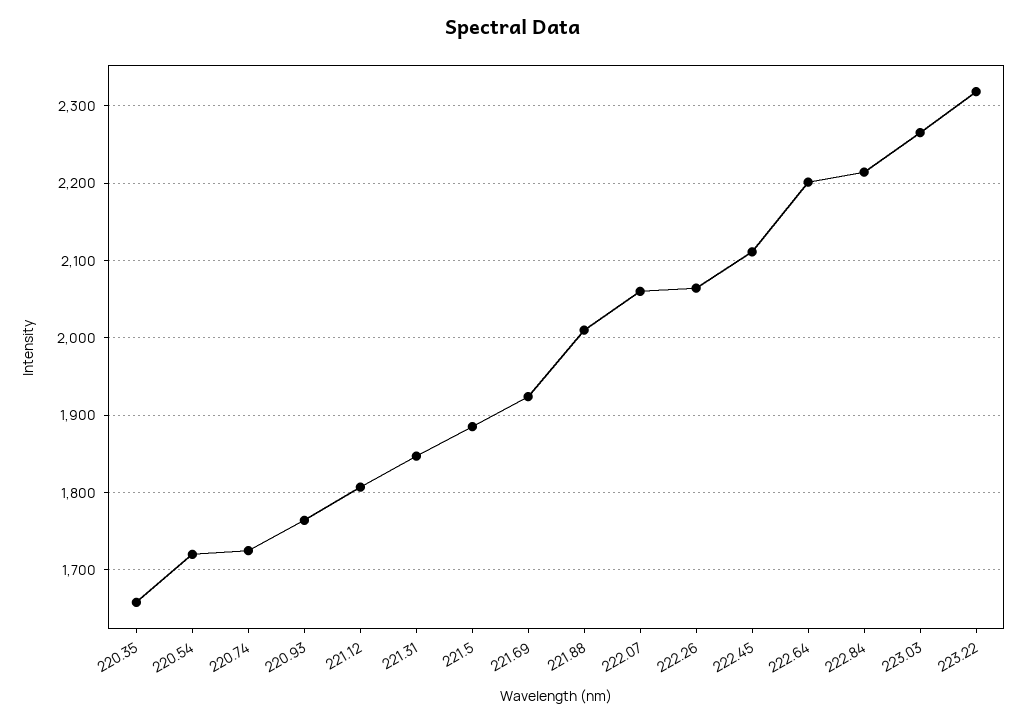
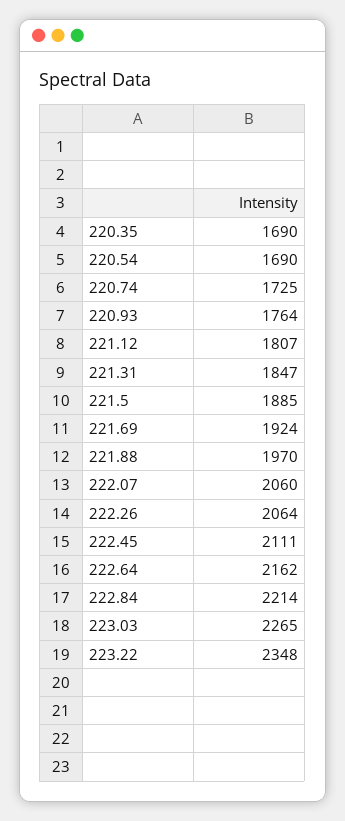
  {
-   "220.35": 1660,
+   "220.35": 1690,
-   "220.54": 1720,
+   "220.54": 1690,
    "220.74": 1725,
    "220.93": 1764,
    "221.12": 1807,
    "221.31": 1847,
    "221.5": 1885,
    "221.69": 1924,
-   "221.88": 2010,
+   "221.88": 1970,
    "222.07": 2060,
    "222.26": 2064,
    "222.45": 2111,
-   "222.64": 2200,
+   "222.64": 2162,
    "222.84": 2214,
    "223.03": 2265,
-   "223.22": 2320
+   "223.22": 2348
  }

